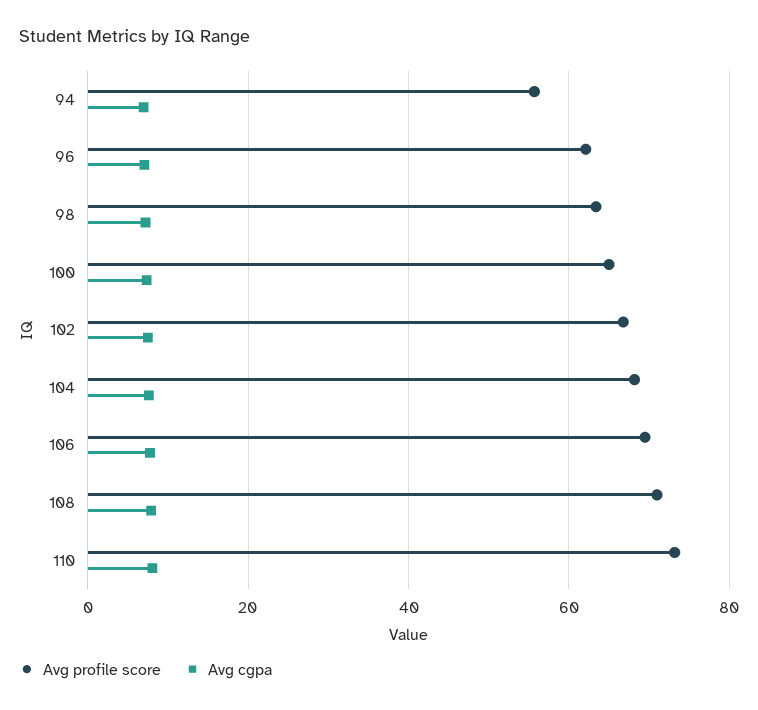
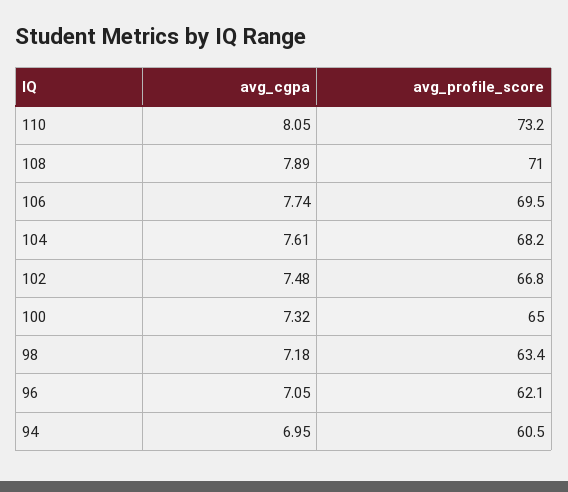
  {
    "Avg profile score": {
-     "94": 56,
+     "94": 60.5,
      "96": 62.1,
      "98": 63.4,
      "100": 65,
      "102": 66.8,
      "104": 68.2,
      "106": 69.5,
      "108": 71,
      "110": 73.2
    },
    "Avg cgpa": {
      "94": 6.95,
      "96": 7.05,
      "98": 7.18,
      "100": 7.32,
      "102": 7.48,
      "104": 7.61,
      "106": 7.74,
      "108": 7.89,
      "110": 8.05
    }
  }

